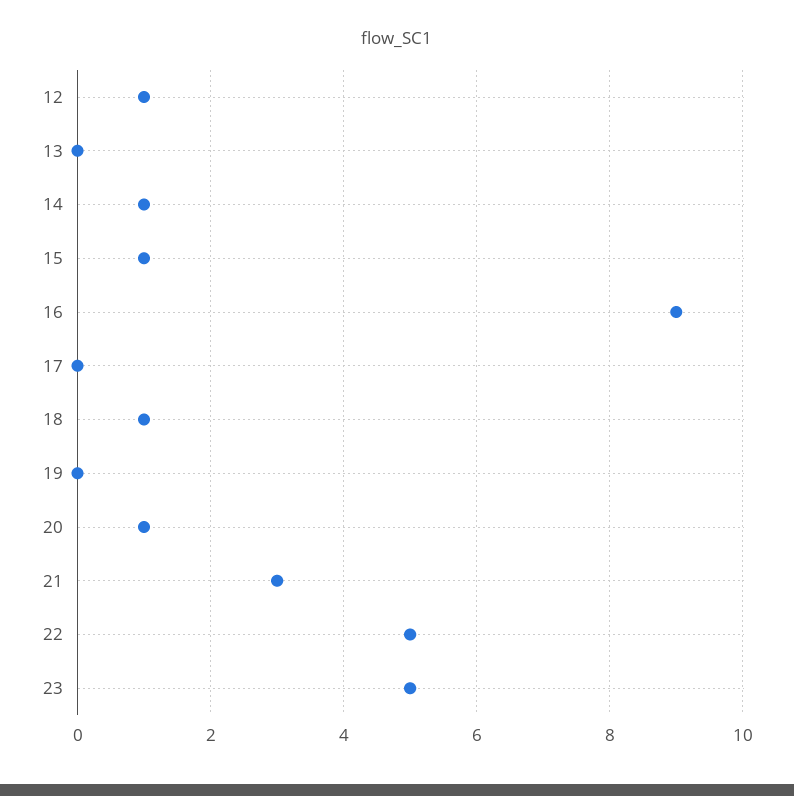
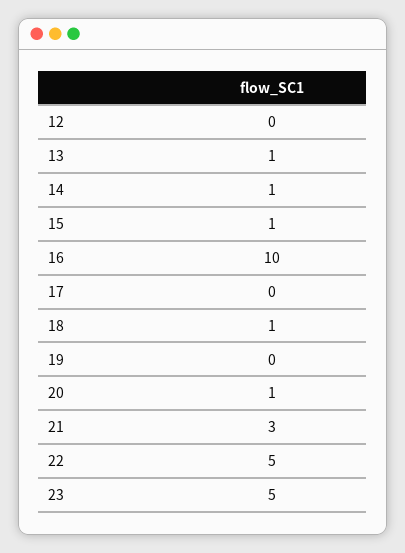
  {
-   "12": 1,
+   "12": 0,
-   "13": 0,
+   "13": 1,
    "14": 1,
    "15": 1,
-   "16": 9,
+   "16": 10,
    "17": 0,
    "18": 1,
    "19": 0,
    "20": 1,
    "21": 3,
    "22": 5,
    "23": 5
  }

